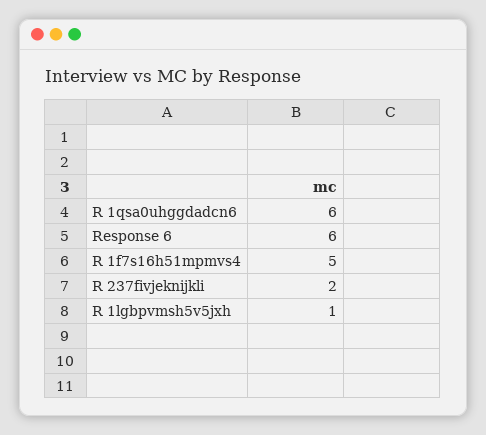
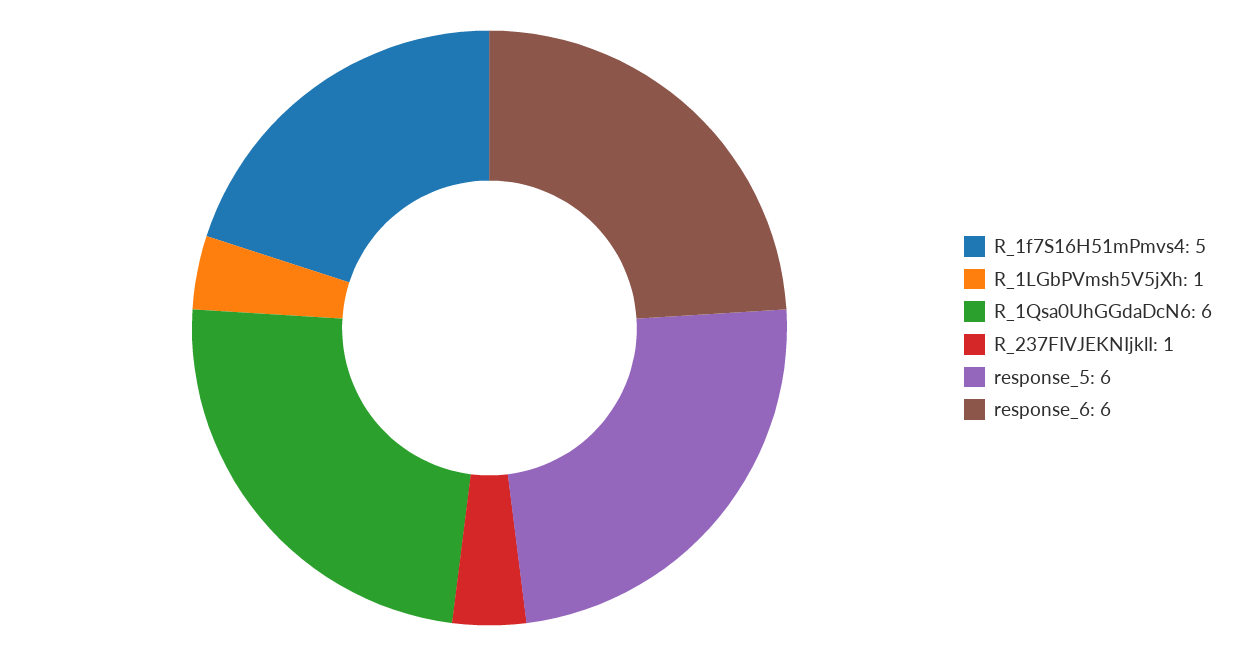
  {
    "R 1qsa0uhggdadcn6": 6,
    "Response 6": 6,
    "R 1f7s16h51mpmvs4": 5,
-   "R 237fivjeknijkli": 2,
+   "R 237fivjeknijkli": 1,
-   "R 1lgbpvmsh5v5jxh": 1
+   "R 1lgbpvmsh5v5jxh": 1,
+   "response_5": 6
  }

